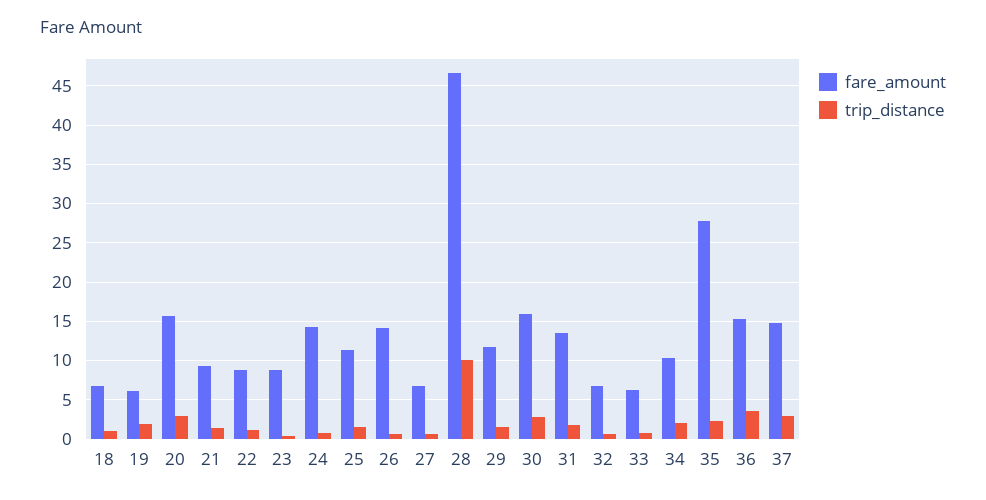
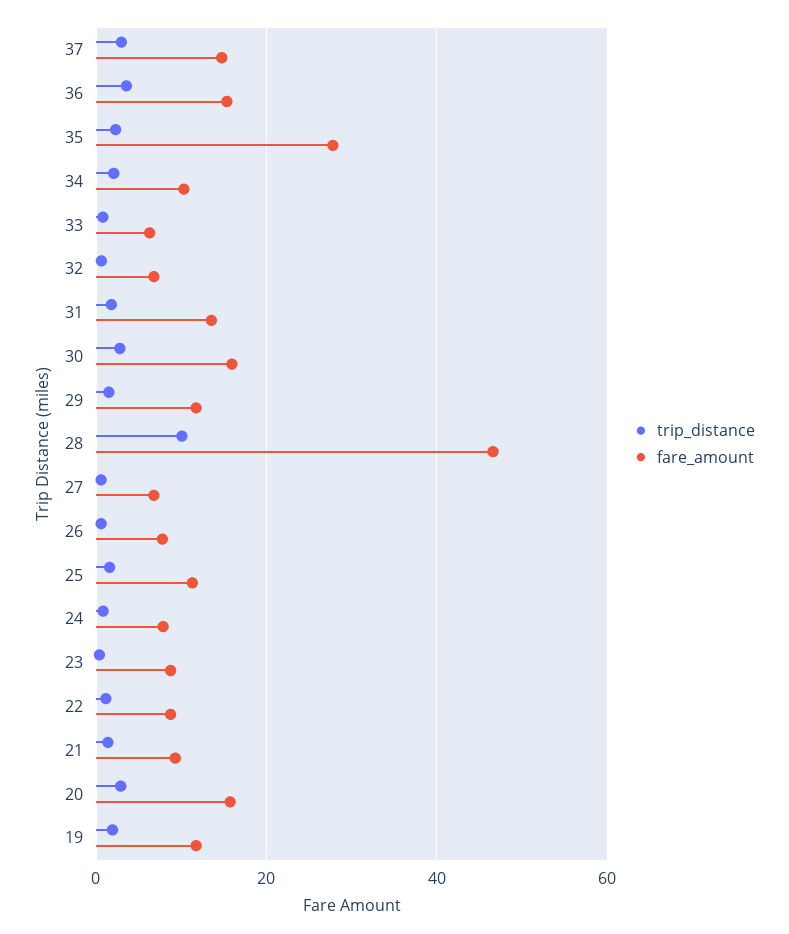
  {
    "fare_amount": {
-     "18": 7,
-     "19": 6,
+     "19": 12,
      "20": 16,
      "21": 9,
      "22": 9,
      "23": 9,
-     "24": 14,
+     "24": 8,
      "25": 11,
-     "26": 14,
+     "26": 8,
      "27": 7,
      "28": 47,
      "29": 12,
      "30": 16,
      "31": 14,
      "32": 7,
      "33": 6,
      "34": 10,
      "35": 28,
      "36": 15,
      "37": 15
    },
    "trip_distance": {
-     "18": 1,
      "19": 2,
      "20": 3,
      "21": 1,
      "22": 1,
      "23": 0,
      "24": 1,
      "25": 2,
      "26": 1,
      "27": 1,
      "28": 10,
      "29": 2,
      "30": 3,
      "31": 2,
      "32": 1,
      "33": 1,
      "34": 2,
      "35": 2,
      "36": 4,
      "37": 3
    }
  }

